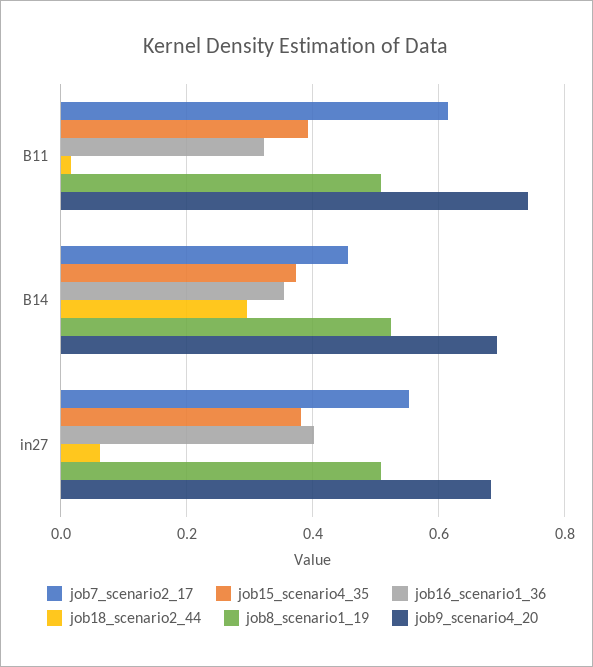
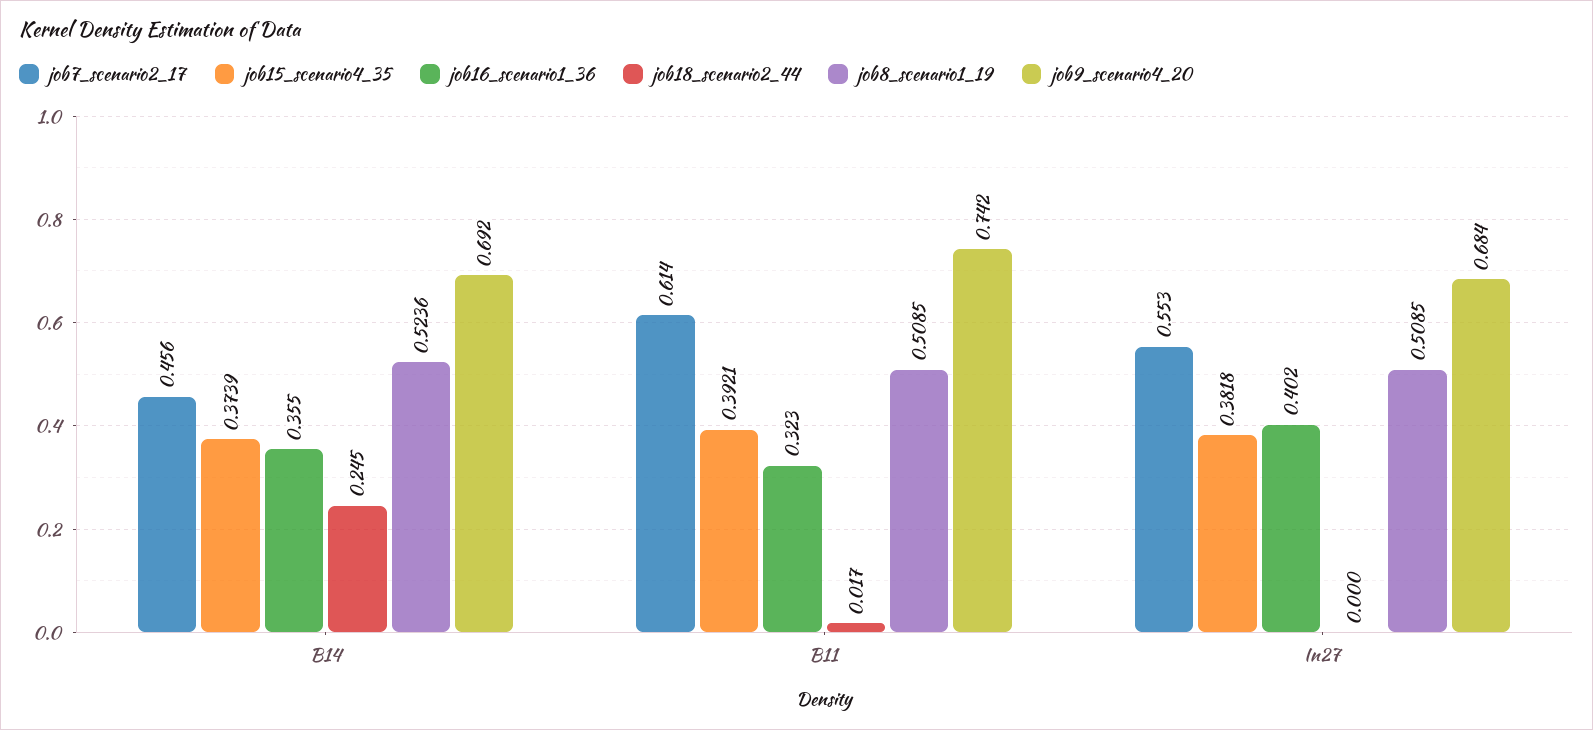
  {
    "job7_scenario2_17": {
      "B11": 0.614,
      "B14": 0.456,
      "in27": 0.553
    },
    "job15_scenario4_35": {
      "B11": 0.3921,
      "B14": 0.3739,
      "in27": 0.3818
    },
    "job16_scenario1_36": {
      "B11": 0.323,
      "B14": 0.355,
      "in27": 0.402
    },
    "job18_scenario2_44": {
      "B11": 0.017,
-     "B14": 0.3,
+     "B14": 0.245,
-     "in27": 0.06
+     "in27": 0
    },
    "job8_scenario1_19": {
      "B11": 0.5085,
      "B14": 0.5236,
      "in27": 0.5085
    },
    "job9_scenario4_20": {
      "B11": 0.742,
      "B14": 0.692,
      "in27": 0.684
    }
  }

